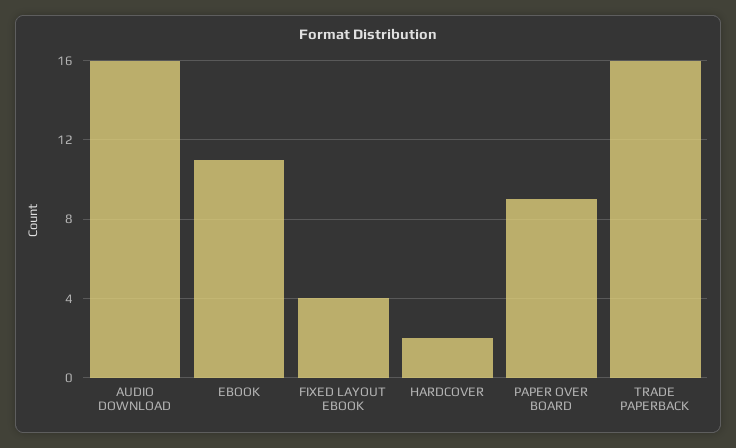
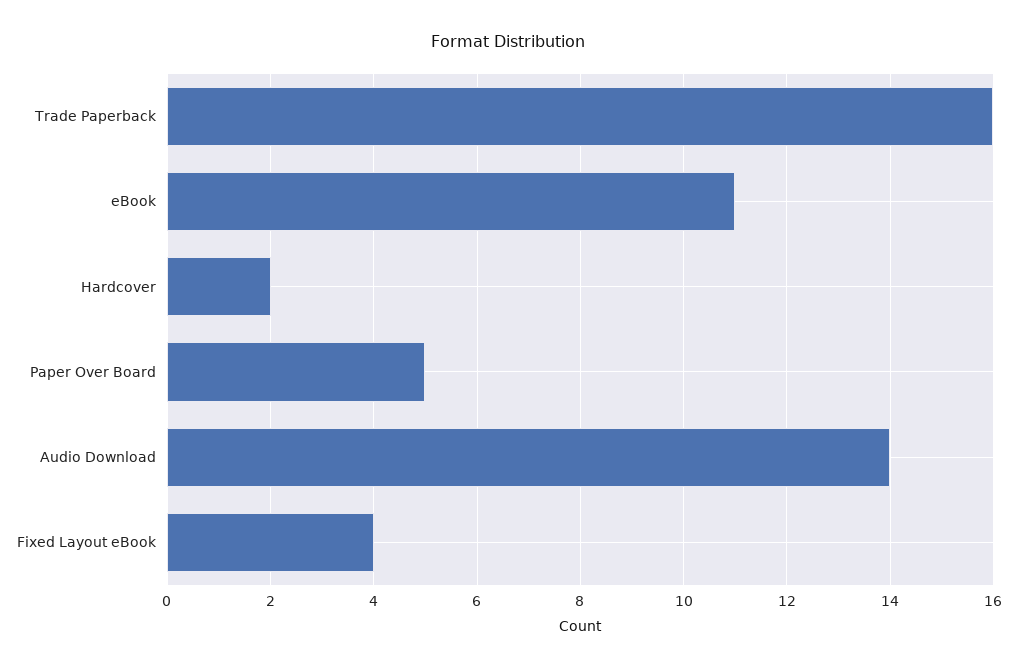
  {
-   "AUDIO DOWNLOAD": 16,
+   "AUDIO DOWNLOAD": 14,
    "EBOOK": 11,
    "FIXED LAYOUT EBOOK": 4,
    "HARDCOVER": 2,
-   "PAPER OVER BOARD": 9,
+   "PAPER OVER BOARD": 5,
    "TRADE PAPERBACK": 16
  }

